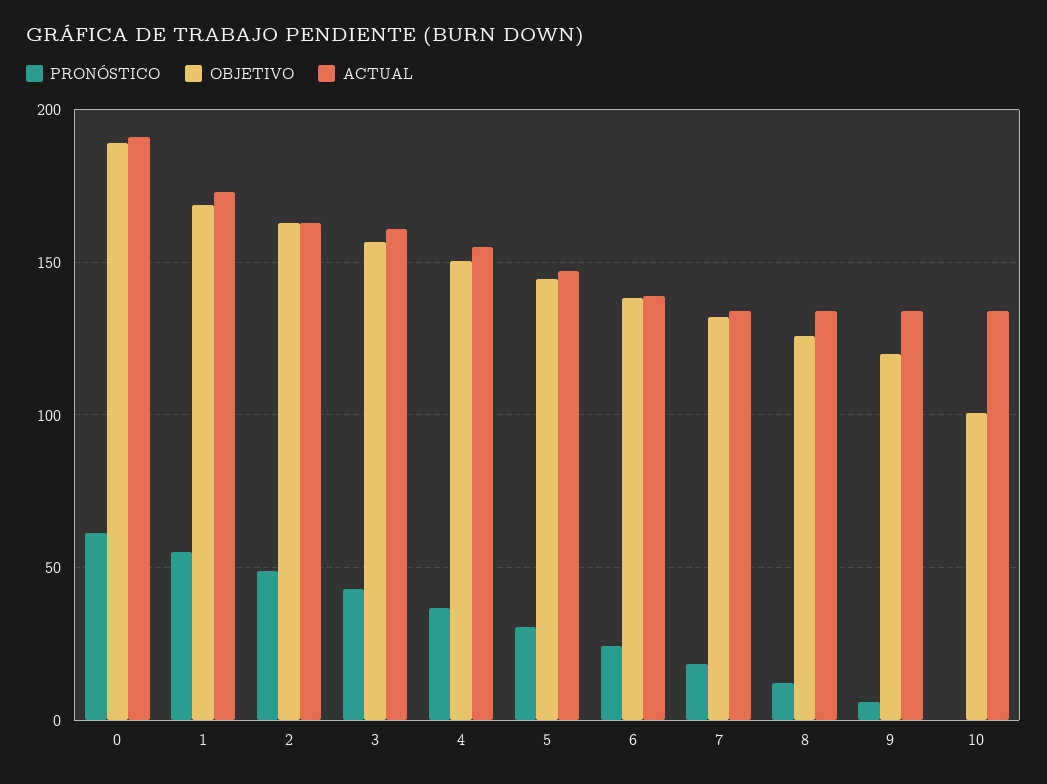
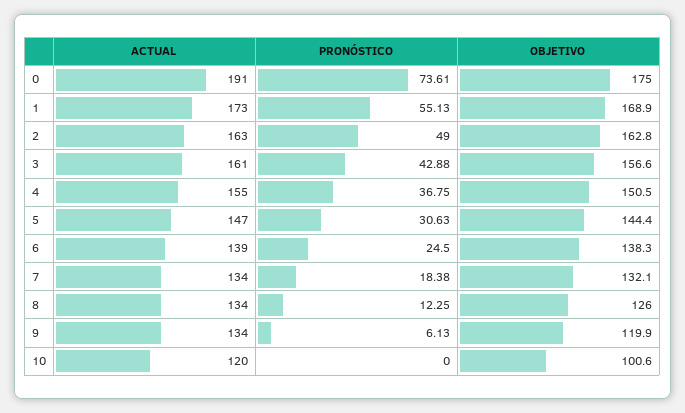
  {
    "PRONÓSTICO": {
-     "0": 60,
+     "0": 73.61,
      "1": 55.13,
      "2": 49,
      "3": 42.88,
      "4": 36.75,
      "5": 30.63,
      "6": 24.5,
      "7": 18.38,
      "8": 12.25,
      "9": 6.13,
      "10": 0
    },
    "OBJETIVO": {
-     "0": 190,
+     "0": 175,
      "1": 168.9,
      "2": 162.8,
      "3": 156.6,
      "4": 150.5,
      "5": 144.4,
      "6": 138.3,
      "7": 132.1,
      "8": 126,
      "9": 119.9,
      "10": 100.6
    },
    "ACTUAL": {
      "0": 191,
      "1": 173,
      "2": 163,
      "3": 161,
      "4": 155,
      "5": 147,
      "6": 139,
      "7": 134,
      "8": 134,
      "9": 134,
-     "10": 135
+     "10": 120
    }
  }

